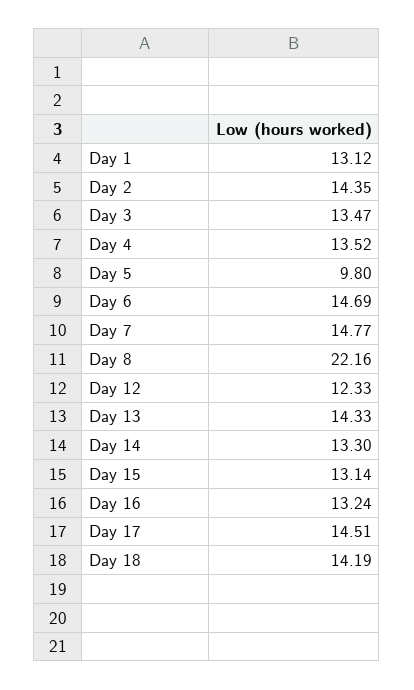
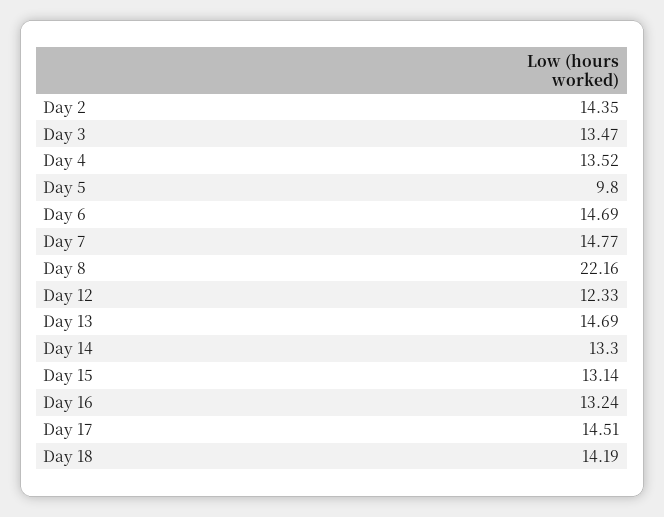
  {
-   "Day 1": 13.12,
    "Day 2": 14.35,
    "Day 3": 13.47,
    "Day 4": 13.52,
    "Day 5": 9.8,
    "Day 6": 14.69,
    "Day 7": 14.77,
    "Day 8": 22.16,
    "Day 12": 12.33,
-   "Day 13": 14.33,
+   "Day 13": 14.69,
    "Day 14": 13.3,
    "Day 15": 13.14,
    "Day 16": 13.24,
    "Day 17": 14.51,
    "Day 18": 14.19
  }

